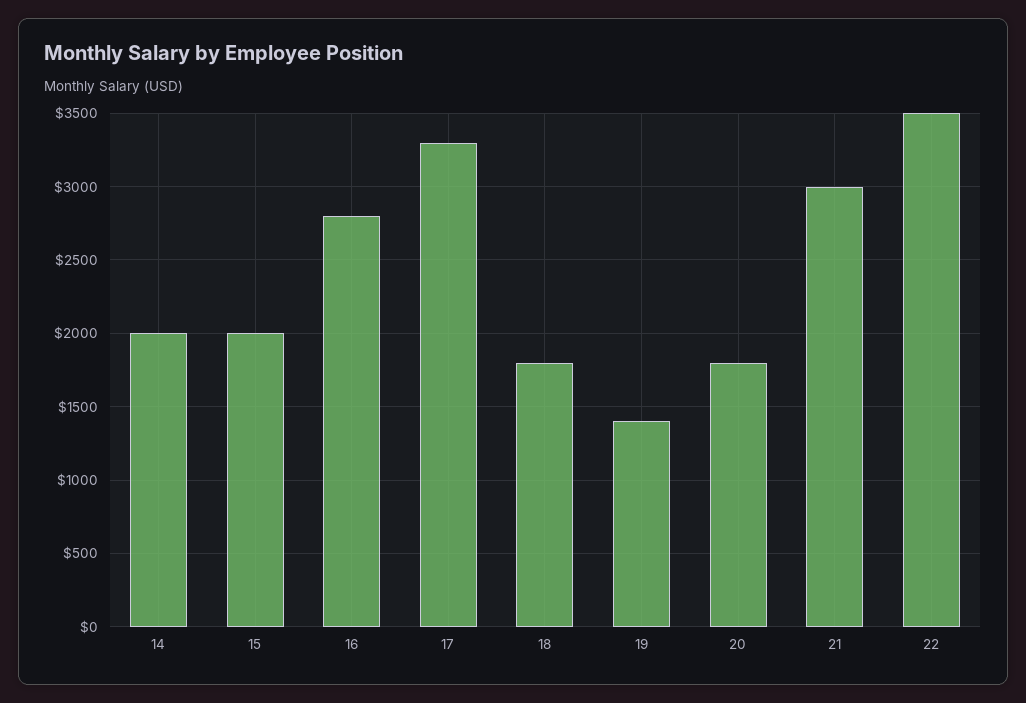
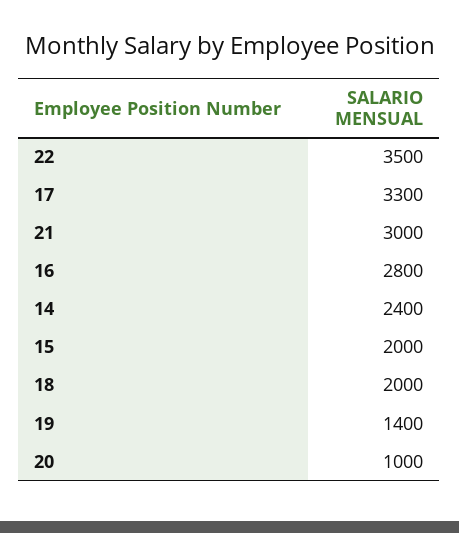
  {
-   "14": 2000,
+   "14": 2400,
    "15": 2000,
    "16": 2800,
    "17": 3300,
-   "18": 1800,
+   "18": 2000,
    "19": 1400,
-   "20": 1800,
+   "20": 1000,
    "21": 3000,
    "22": 3500
  }

